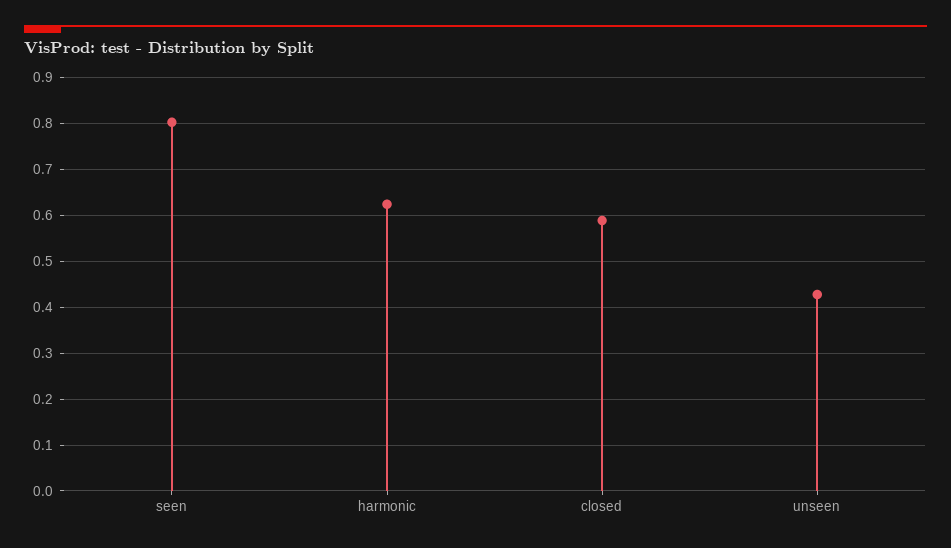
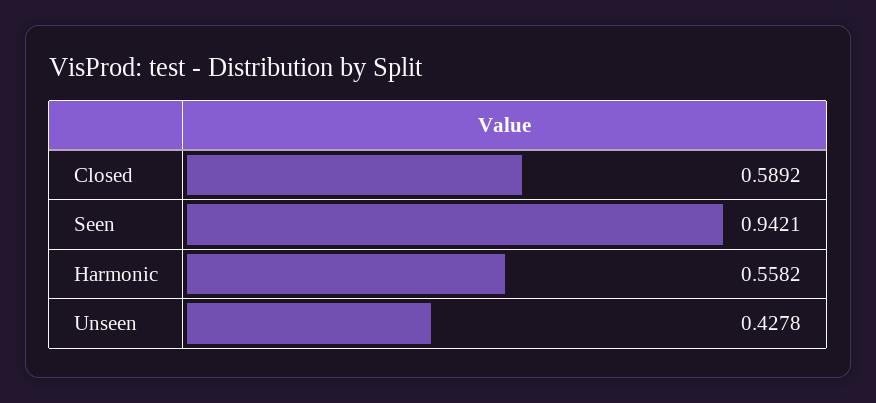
  {
-   "seen": 0.8,
+   "seen": 0.9421,
-   "harmonic": 0.62,
+   "harmonic": 0.5582,
    "closed": 0.5892,
    "unseen": 0.4278
  }

